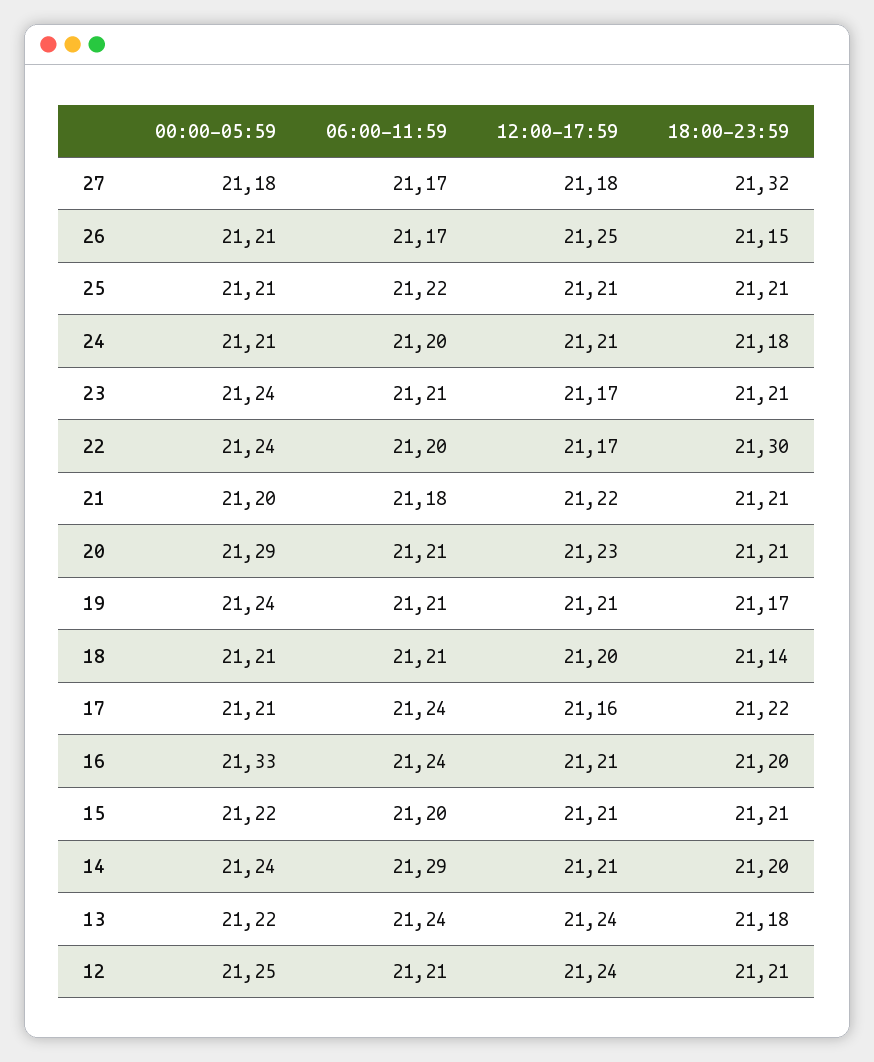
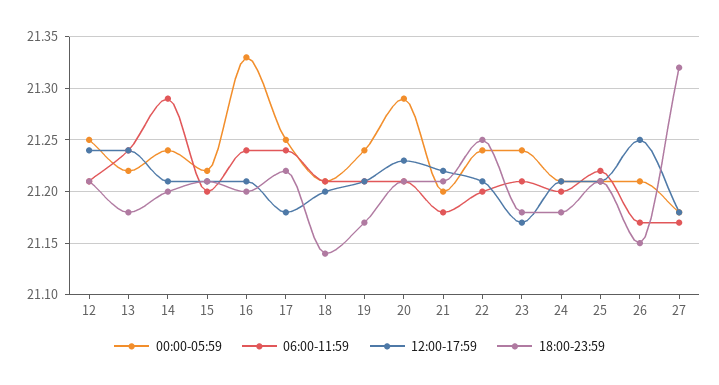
  {
    "00:00-05:59": {
      "27": 21.18,
      "26": 21.21,
      "25": 21.21,
      "24": 21.21,
      "23": 21.24,
      "22": 21.24,
      "21": 21.2,
      "20": 21.29,
      "19": 21.24,
      "18": 21.21,
-     "17": 21.21,
+     "17": 21.25,
      "16": 21.33,
      "15": 21.22,
      "14": 21.24,
      "13": 21.22,
      "12": 21.25
    },
    "06:00-11:59": {
      "27": 21.17,
      "26": 21.17,
      "25": 21.22,
      "24": 21.2,
      "23": 21.21,
      "22": 21.2,
      "21": 21.18,
      "20": 21.21,
      "19": 21.21,
      "18": 21.21,
      "17": 21.24,
      "16": 21.24,
      "15": 21.2,
      "14": 21.29,
      "13": 21.24,
      "12": 21.21
    },
    "12:00-17:59": {
      "27": 21.18,
      "26": 21.25,
      "25": 21.21,
      "24": 21.21,
      "23": 21.17,
-     "22": 21.17,
+     "22": 21.21,
      "21": 21.22,
      "20": 21.23,
      "19": 21.21,
      "18": 21.2,
-     "17": 21.16,
+     "17": 21.18,
      "16": 21.21,
      "15": 21.21,
      "14": 21.21,
      "13": 21.24,
      "12": 21.24
    },
    "18:00-23:59": {
      "27": 21.32,
      "26": 21.15,
      "25": 21.21,
      "24": 21.18,
-     "23": 21.21,
+     "23": 21.18,
-     "22": 21.3,
+     "22": 21.25,
      "21": 21.21,
      "20": 21.21,
      "19": 21.17,
      "18": 21.14,
      "17": 21.22,
      "16": 21.2,
      "15": 21.21,
      "14": 21.2,
      "13": 21.18,
      "12": 21.21
    }
  }

